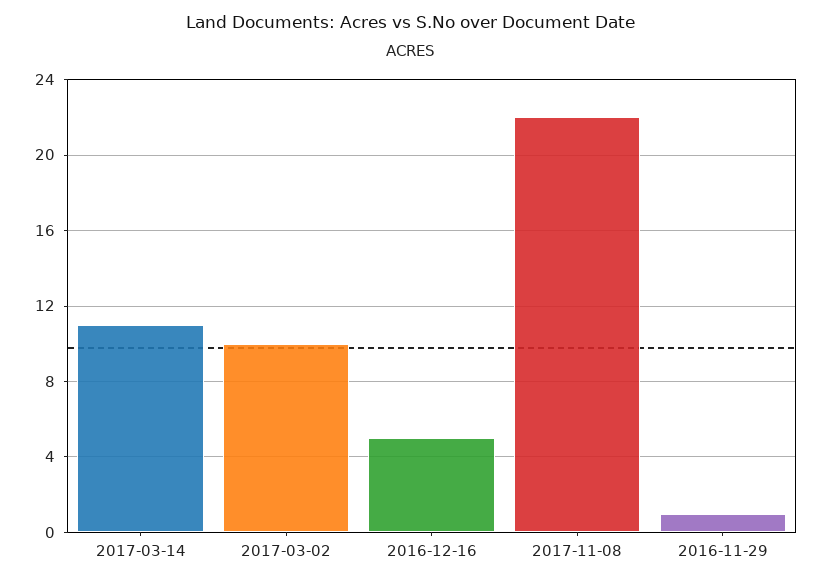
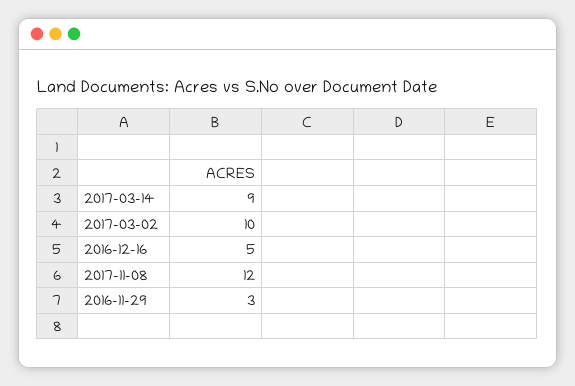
  {
-   "2017-03-14": 11,
+   "2017-03-14": 9,
    "2017-03-02": 10,
    "2016-12-16": 5,
-   "2017-11-08": 22,
+   "2017-11-08": 12,
-   "2016-11-29": 1
+   "2016-11-29": 3
  }

